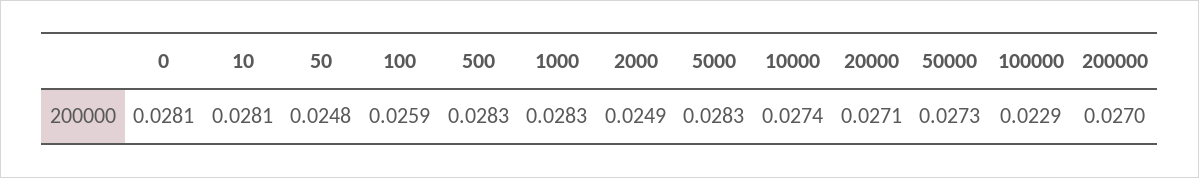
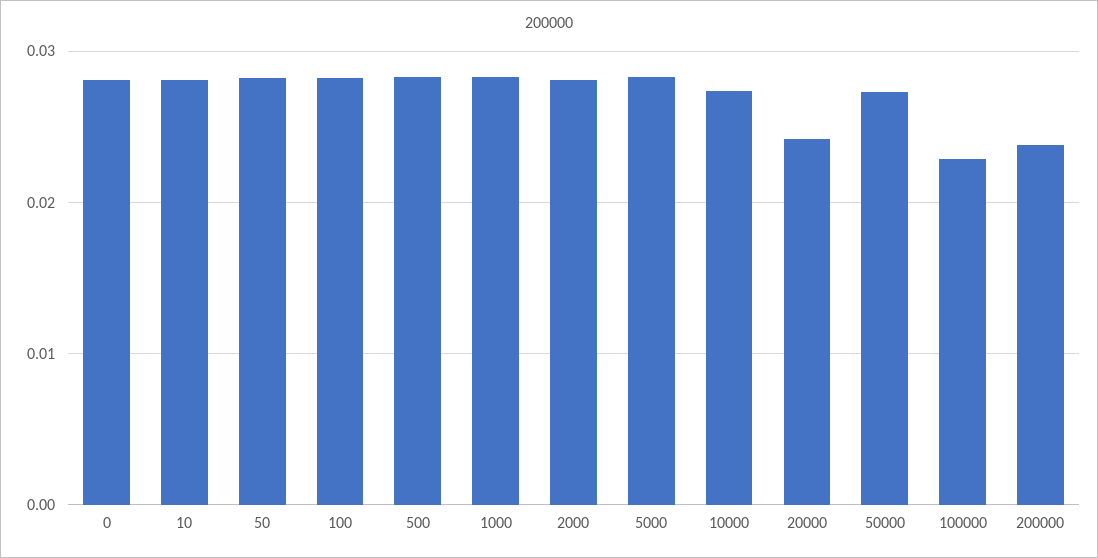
  {
    "0": 0.0281,
    "10": 0.0281,
-   "50": 0.0248,
+   "50": 0.028,
-   "100": 0.0259,
+   "100": 0.028,
    "500": 0.0283,
    "1000": 0.0283,
-   "2000": 0.0249,
+   "2000": 0.028,
    "5000": 0.0283,
    "10000": 0.0274,
-   "20000": 0.0271,
+   "20000": 0.024,
    "50000": 0.0273,
    "100000": 0.0229,
-   "200000": 0.027
+   "200000": 0.024
  }

